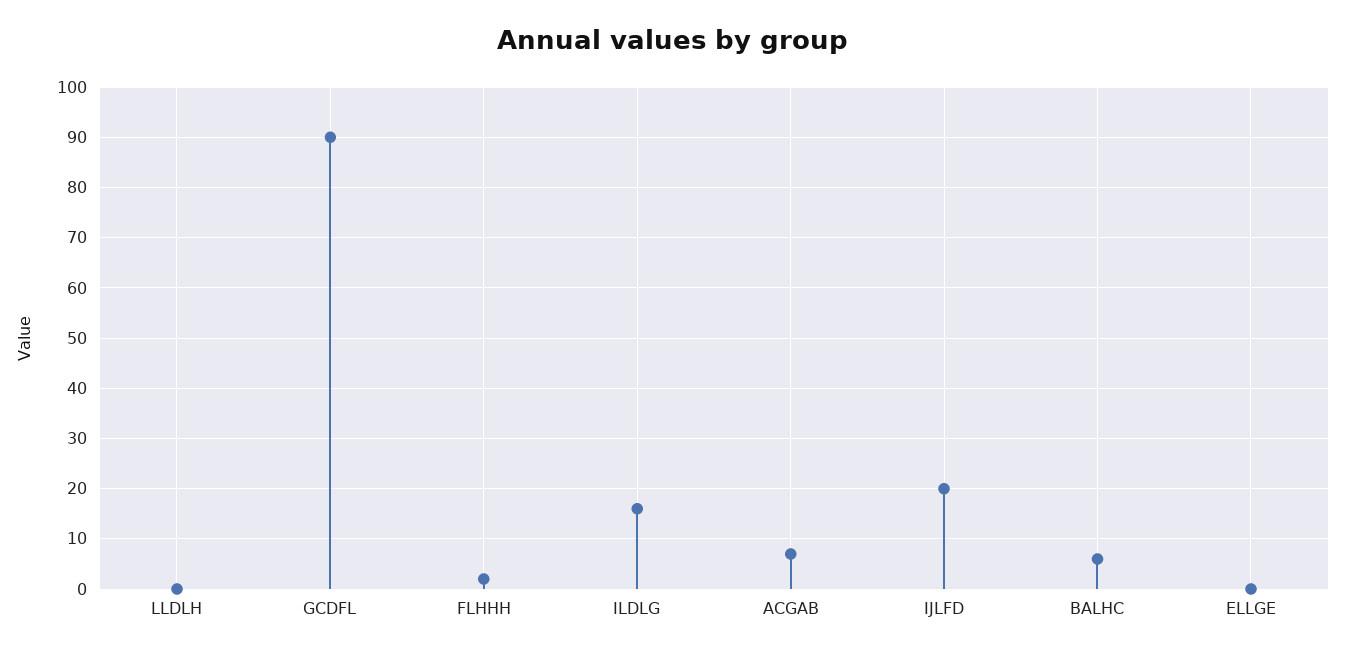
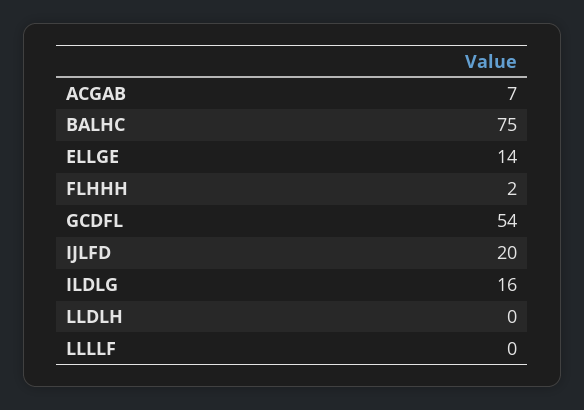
  {
    "LLDLH": 0,
-   "GCDFL": 90,
+   "GCDFL": 54,
    "FLHHH": 2,
    "ILDLG": 16,
    "ACGAB": 7,
    "IJLFD": 20,
-   "BALHC": 5,
+   "BALHC": 75,
-   "ELLGE": 0
+   "ELLGE": 14,
+   "LLLLF": 0
  }

